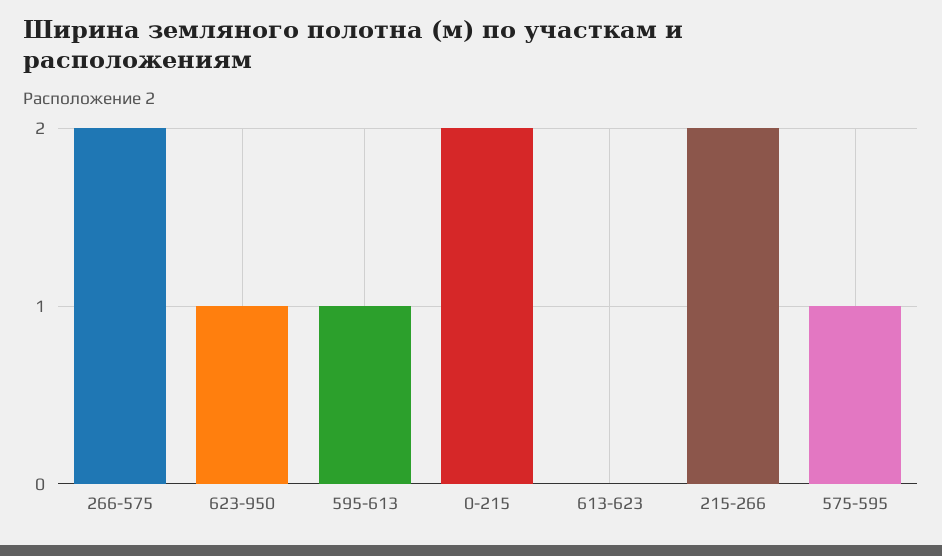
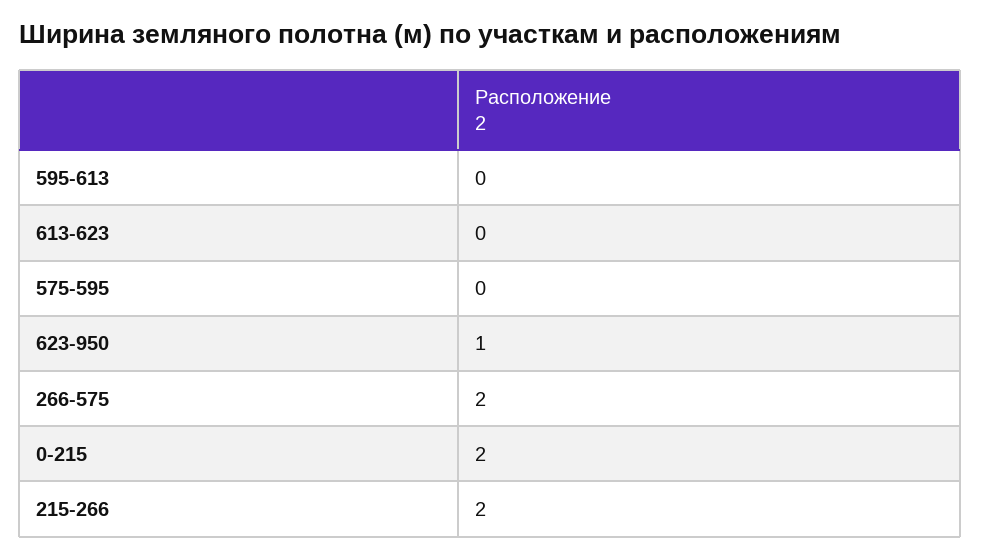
  {
    "266-575": 2,
    "623-950": 1,
-   "595-613": 1,
+   "595-613": 0,
    "0-215": 2,
    "613-623": 0,
    "215-266": 2,
-   "575-595": 1
+   "575-595": 0
  }

